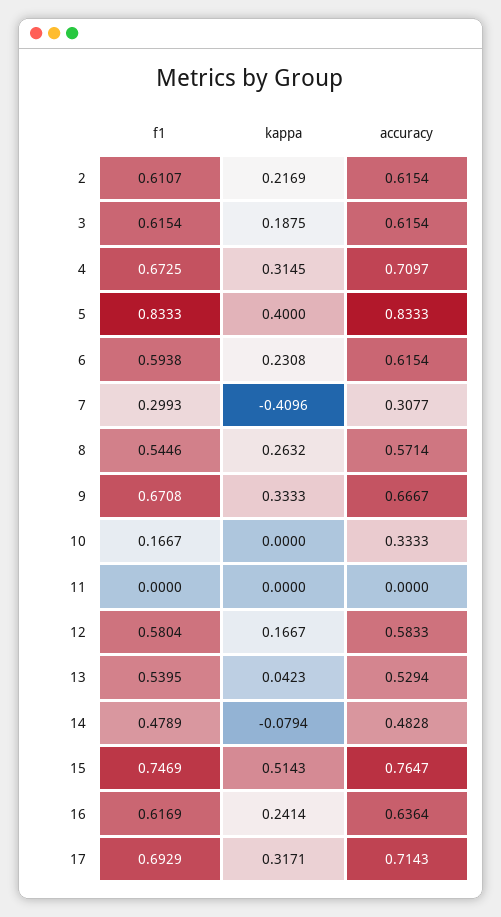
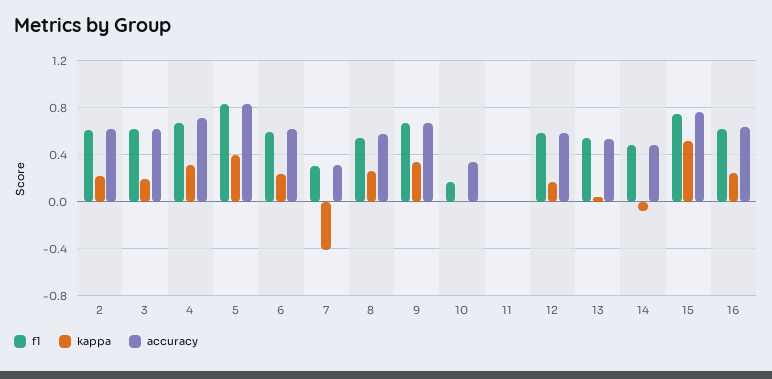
  {
    "f1": {
      "2": 0.6107,
      "3": 0.6154,
      "4": 0.6725,
      "5": 0.8333,
      "6": 0.5938,
      "7": 0.2993,
      "8": 0.5446,
      "9": 0.6708,
      "10": 0.1667,
      "11": 0,
      "12": 0.5804,
      "13": 0.5395,
      "14": 0.4789,
      "15": 0.7469,
-     "16": 0.6169,
+     "16": 0.6169
-     "17": 0.6929
    },
    "kappa": {
      "2": 0.2169,
      "3": 0.1875,
      "4": 0.3145,
      "5": 0.4,
      "6": 0.2308,
      "7": -0.4096,
      "8": 0.2632,
      "9": 0.3333,
      "10": 0,
      "11": 0,
      "12": 0.1667,
      "13": 0.0423,
      "14": -0.0794,
      "15": 0.5143,
-     "16": 0.2414,
+     "16": 0.2414
-     "17": 0.3171
    },
    "accuracy": {
      "2": 0.6154,
      "3": 0.6154,
      "4": 0.7097,
      "5": 0.8333,
      "6": 0.6154,
      "7": 0.3077,
      "8": 0.5714,
      "9": 0.6667,
      "10": 0.3333,
      "11": 0,
      "12": 0.5833,
      "13": 0.5294,
      "14": 0.4828,
      "15": 0.7647,
-     "16": 0.6364,
+     "16": 0.6364
-     "17": 0.7143
    }
  }

